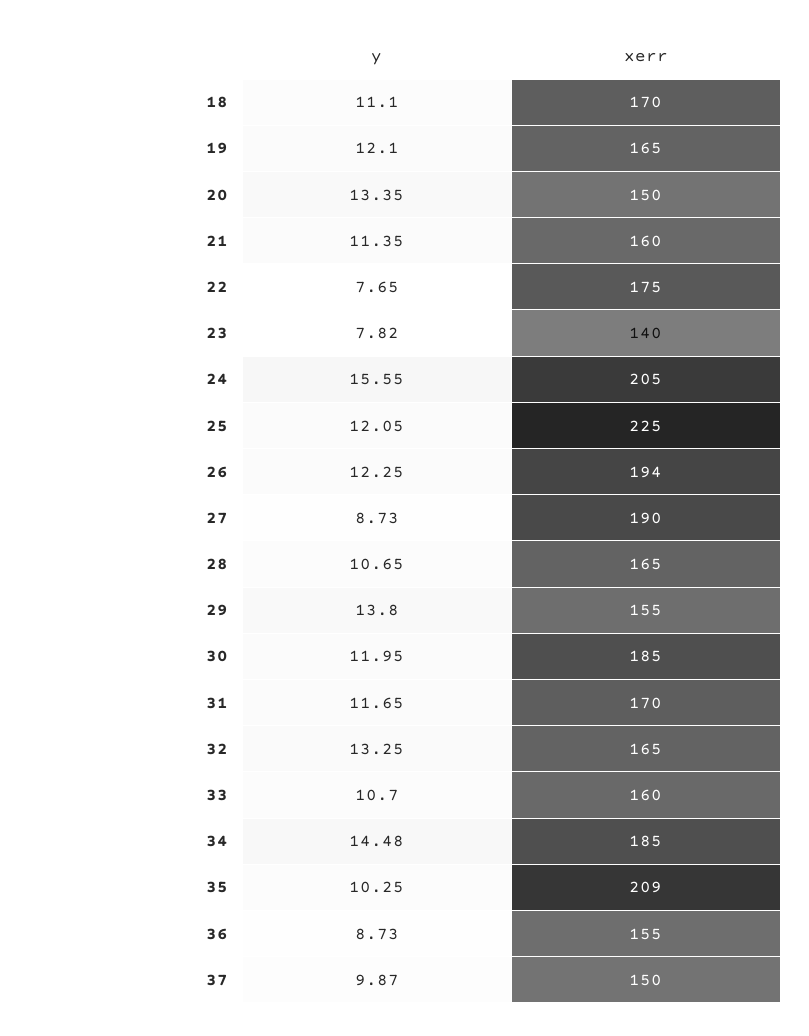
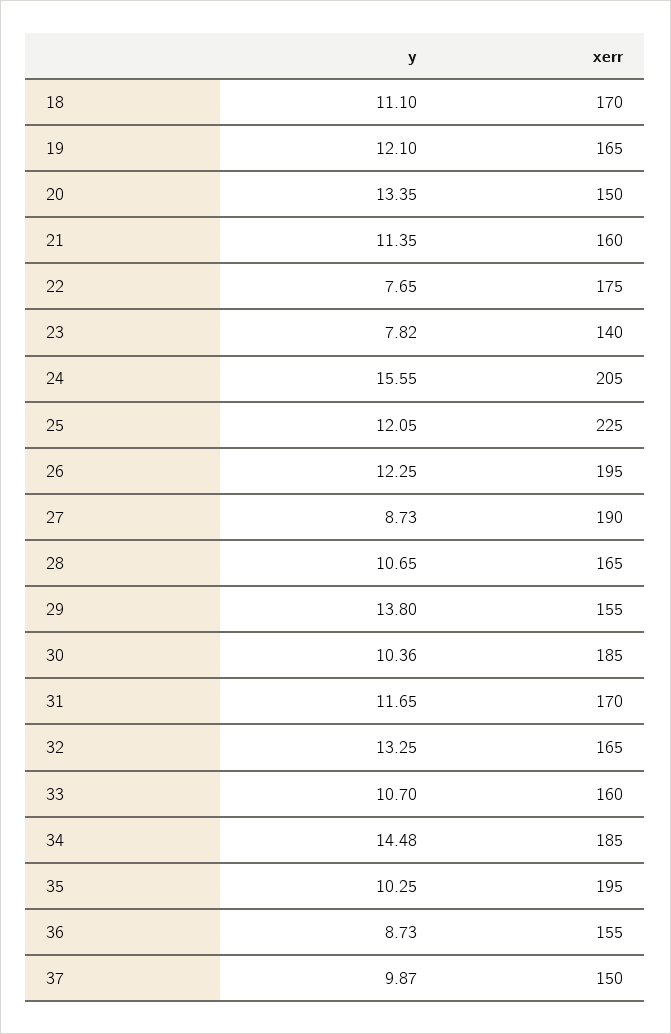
  {
    "y": {
      "18": 11.1,
      "19": 12.1,
      "20": 13.35,
      "21": 11.35,
      "22": 7.65,
      "23": 7.82,
      "24": 15.55,
      "25": 12.05,
      "26": 12.25,
      "27": 8.73,
      "28": 10.65,
      "29": 13.8,
-     "30": 11.95,
+     "30": 10.36,
      "31": 11.65,
      "32": 13.25,
      "33": 10.7,
      "34": 14.48,
      "35": 10.25,
      "36": 8.73,
      "37": 9.87
    },
    "xerr": {
      "18": 170,
      "19": 165,
      "20": 150,
      "21": 160,
      "22": 175,
      "23": 140,
      "24": 205,
      "25": 225,
-     "26": 194,
+     "26": 195,
      "27": 190,
      "28": 165,
      "29": 155,
      "30": 185,
      "31": 170,
      "32": 165,
      "33": 160,
      "34": 185,
-     "35": 209,
+     "35": 195,
      "36": 155,
      "37": 150
    }
  }

